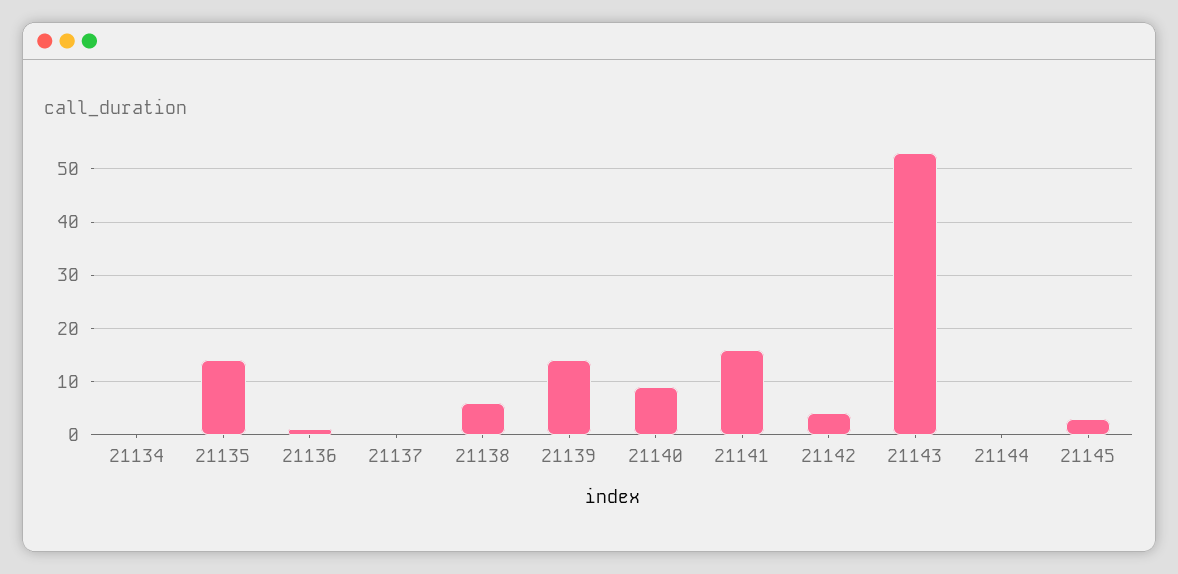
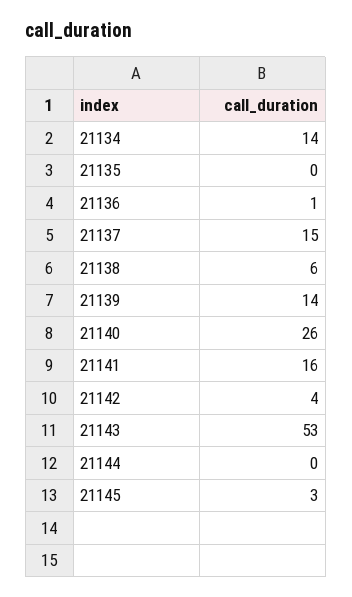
  {
-   "21134": 0,
+   "21134": 14,
-   "21135": 15,
+   "21135": 0,
    "21136": 1,
-   "21137": 0,
+   "21137": 15,
    "21138": 6,
    "21139": 14,
-   "21140": 10,
+   "21140": 26,
    "21141": 16,
    "21142": 4,
    "21143": 53,
    "21144": 0,
    "21145": 3
  }

